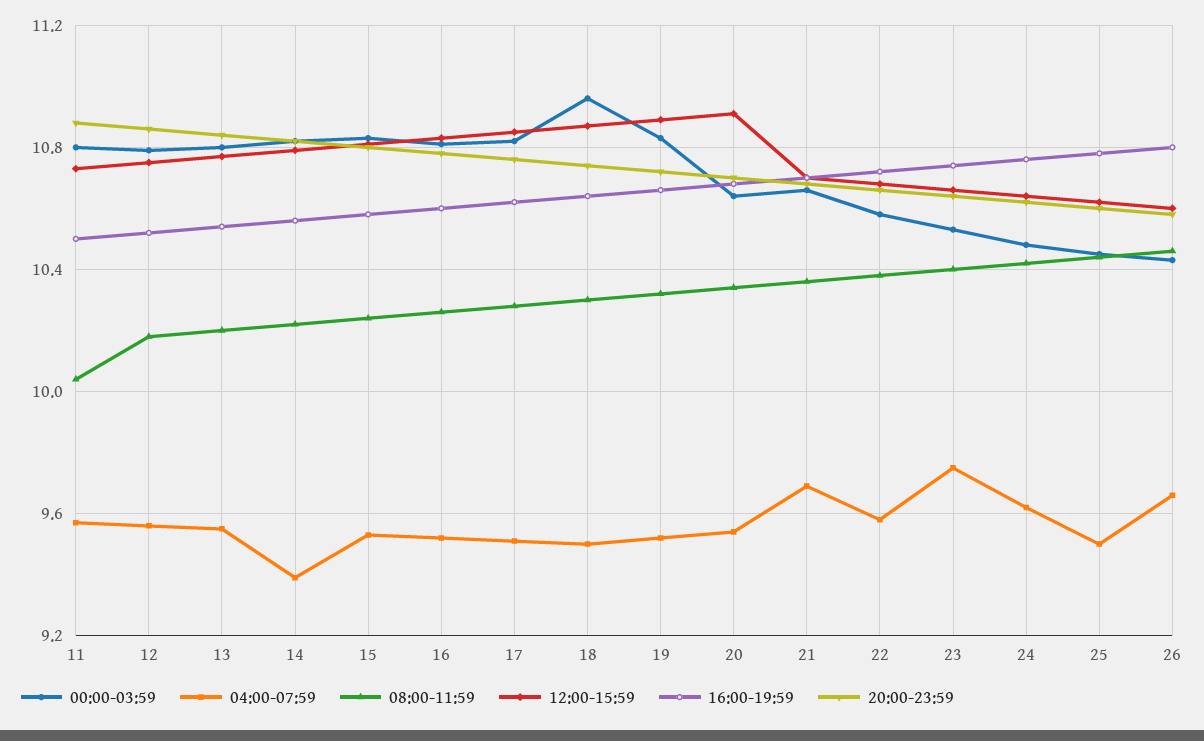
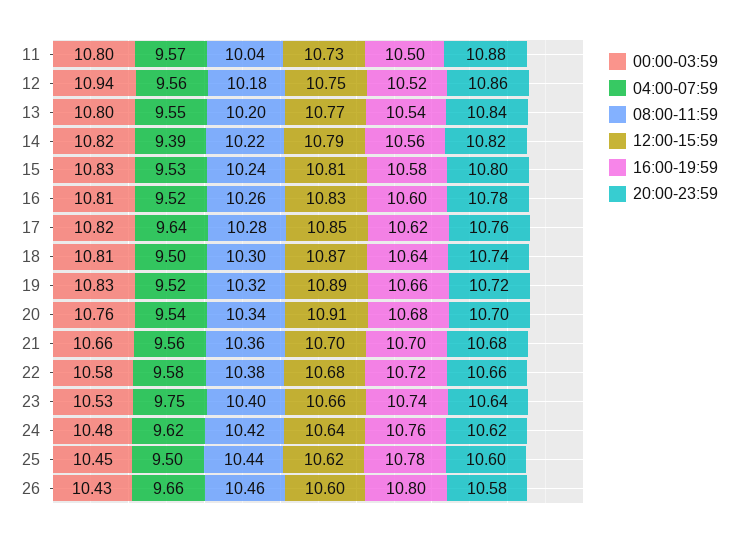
  {
    "00:00-03:59": {
      "11": 10.8,
-     "12": 10.8,
+     "12": 10.94,
      "13": 10.8,
      "14": 10.82,
      "15": 10.83,
      "16": 10.81,
      "17": 10.82,
-     "18": 10.95,
+     "18": 10.81,
      "19": 10.83,
-     "20": 10.65,
+     "20": 10.76,
      "21": 10.66,
      "22": 10.58,
      "23": 10.53,
      "24": 10.48,
      "25": 10.45,
      "26": 10.43
    },
    "04:00-07:59": {
      "11": 9.57,
      "12": 9.56,
      "13": 9.55,
      "14": 9.39,
      "15": 9.53,
      "16": 9.52,
-     "17": 9.5,
+     "17": 9.64,
      "18": 9.5,
      "19": 9.52,
      "20": 9.54,
-     "21": 9.7,
+     "21": 9.56,
      "22": 9.58,
      "23": 9.75,
      "24": 9.62,
      "25": 9.5,
      "26": 9.66
    },
    "08:00-11:59": {
      "11": 10.04,
      "12": 10.18,
      "13": 10.2,
      "14": 10.22,
      "15": 10.24,
      "16": 10.26,
      "17": 10.28,
      "18": 10.3,
      "19": 10.32,
      "20": 10.34,
      "21": 10.36,
      "22": 10.38,
      "23": 10.4,
      "24": 10.42,
      "25": 10.44,
      "26": 10.46
    },
    "12:00-15:59": {
      "11": 10.73,
      "12": 10.75,
      "13": 10.77,
      "14": 10.79,
      "15": 10.81,
      "16": 10.83,
      "17": 10.85,
      "18": 10.87,
      "19": 10.89,
      "20": 10.91,
      "21": 10.7,
      "22": 10.68,
      "23": 10.66,
      "24": 10.64,
      "25": 10.62,
      "26": 10.6
    },
    "16:00-19:59": {
      "11": 10.5,
      "12": 10.52,
      "13": 10.54,
      "14": 10.56,
      "15": 10.58,
      "16": 10.6,
      "17": 10.62,
      "18": 10.64,
      "19": 10.66,
      "20": 10.68,
      "21": 10.7,
      "22": 10.72,
      "23": 10.74,
      "24": 10.76,
      "25": 10.78,
      "26": 10.8
    },
    "20:00-23:59": {
      "11": 10.88,
      "12": 10.86,
      "13": 10.84,
      "14": 10.82,
      "15": 10.8,
      "16": 10.78,
      "17": 10.76,
      "18": 10.74,
      "19": 10.72,
      "20": 10.7,
      "21": 10.68,
      "22": 10.66,
      "23": 10.64,
      "24": 10.62,
      "25": 10.6,
      "26": 10.58
    }
  }

